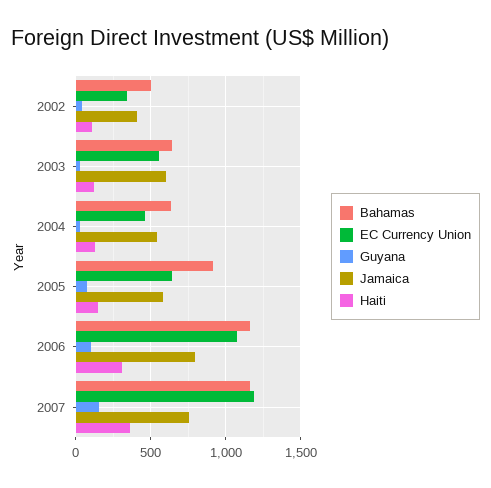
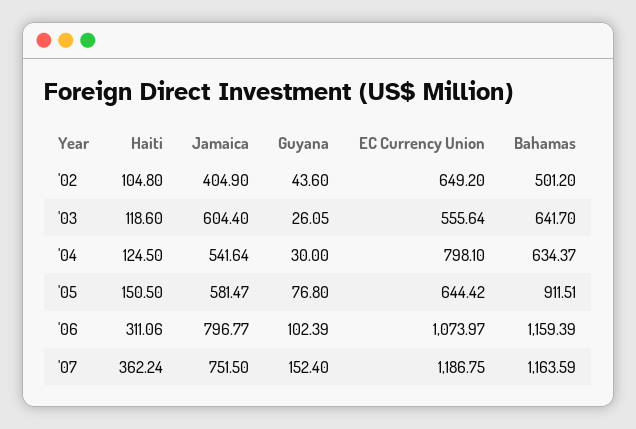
  {
    "Bahamas": {
      "2002": 501.2,
      "2003": 641.7,
      "2004": 634.37,
      "2005": 911.51,
      "2006": 1159.39,
      "2007": 1163.59
    },
    "EC Currency Union": {
-     "2002": 350,
+     "2002": 649.2,
      "2003": 555.64,
-     "2004": 450,
+     "2004": 798.1,
      "2005": 644.42,
      "2006": 1073.97,
      "2007": 1186.75
    },
    "Guyana": {
      "2002": 43.6,
      "2003": 26.05,
      "2004": 30,
      "2005": 76.8,
      "2006": 102.39,
      "2007": 152.4
    },
    "Jamaica": {
      "2002": 404.9,
      "2003": 604.4,
      "2004": 541.64,
      "2005": 581.47,
      "2006": 796.77,
      "2007": 751.5
    },
    "Haiti": {
      "2002": 104.8,
      "2003": 118.6,
      "2004": 124.5,
      "2005": 150.5,
      "2006": 311.06,
      "2007": 362.24
    }
  }

